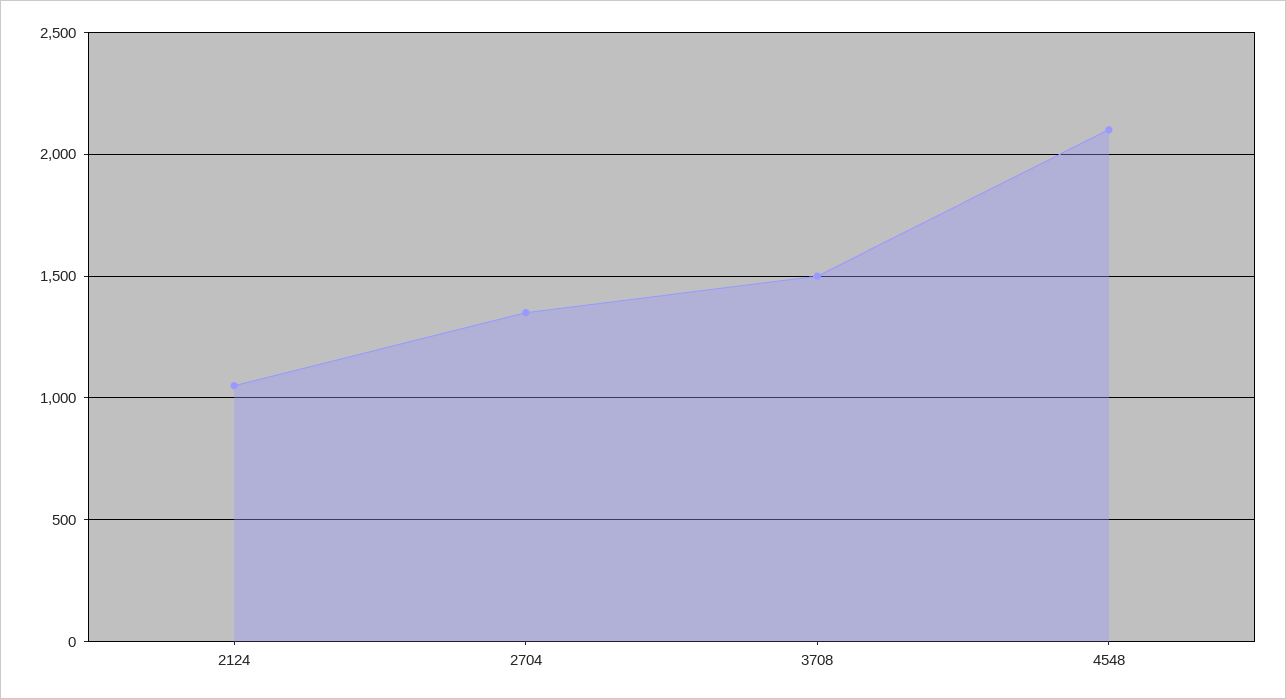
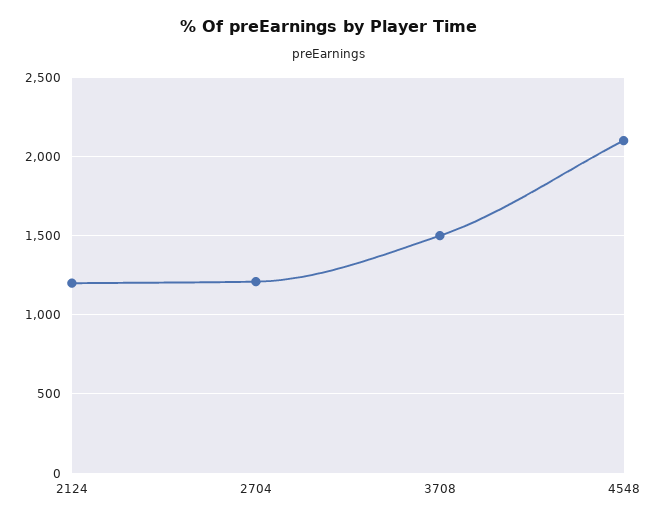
  {
-   "2124": 1050,
+   "2124": 1200,
-   "2704": 1350,
+   "2704": 1200,
    "3708": 1500,
    "4548": 2100
  }

